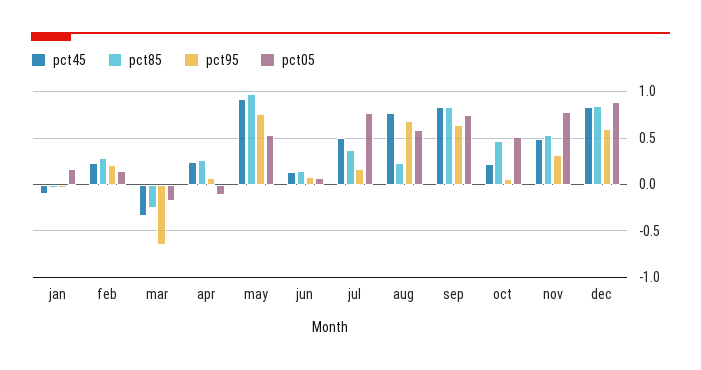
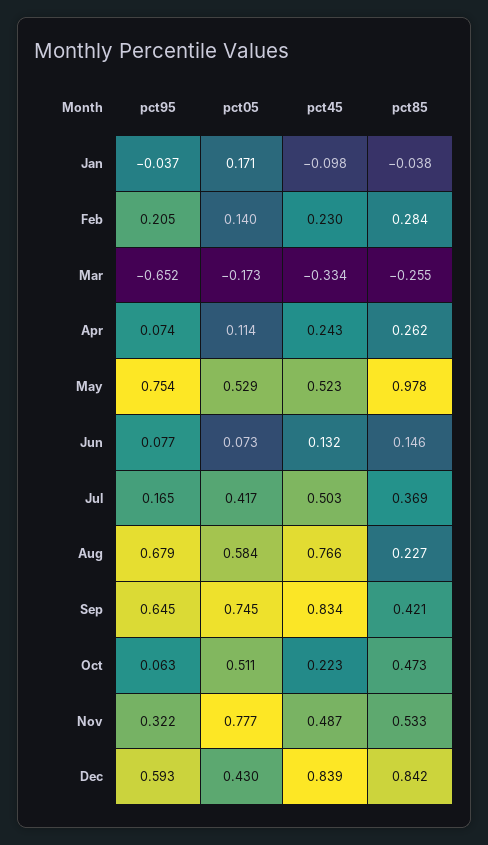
  {
    "pct45": {
      "jan": -0.098,
      "feb": 0.23,
      "mar": -0.334,
      "apr": 0.243,
-     "may": 0.9,
+     "may": 0.523,
      "jun": 0.132,
      "jul": 0.503,
      "aug": 0.766,
      "sep": 0.834,
      "oct": 0.223,
      "nov": 0.487,
      "dec": 0.839
    },
    "pct85": {
      "jan": -0.038,
      "feb": 0.284,
      "mar": -0.255,
      "apr": 0.262,
      "may": 0.978,
      "jun": 0.146,
      "jul": 0.369,
      "aug": 0.227,
-     "sep": 0.8,
+     "sep": 0.421,
      "oct": 0.473,
      "nov": 0.533,
      "dec": 0.842
    },
    "pct95": {
      "jan": -0.037,
      "feb": 0.205,
      "mar": -0.652,
      "apr": 0.074,
      "may": 0.754,
      "jun": 0.077,
      "jul": 0.165,
      "aug": 0.679,
      "sep": 0.645,
      "oct": 0.063,
      "nov": 0.322,
      "dec": 0.593
    },
    "pct05": {
      "jan": 0.171,
      "feb": 0.14,
      "mar": -0.173,
-     "apr": -0.1,
+     "apr": 0.114,
      "may": 0.529,
      "jun": 0.073,
-     "jul": 0.8,
+     "jul": 0.417,
      "aug": 0.584,
      "sep": 0.745,
      "oct": 0.511,
      "nov": 0.777,
-     "dec": 0.9
+     "dec": 0.43
    }
  }

